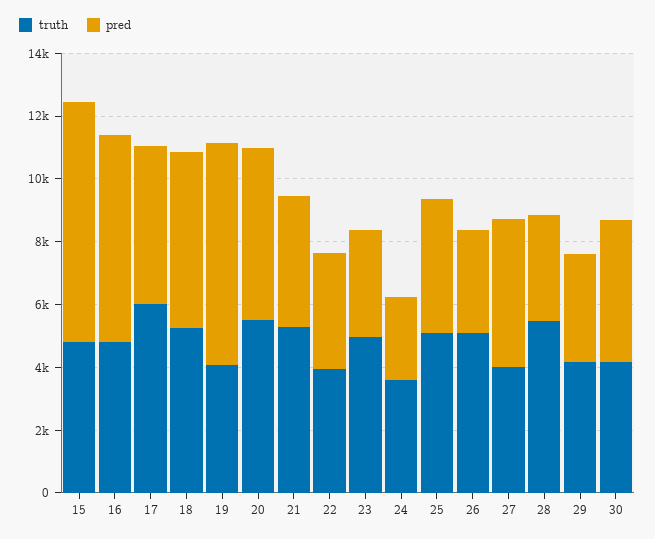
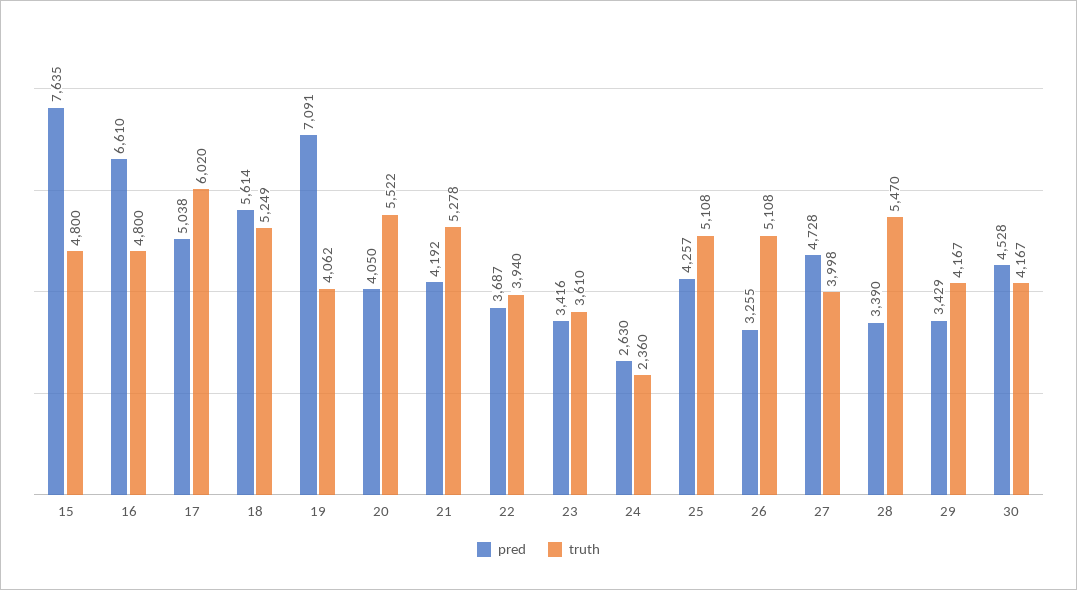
  {
    "truth": {
      "15": 4800,
      "16": 4800,
      "17": 6020,
      "18": 5249,
      "19": 4062,
      "20": 5522,
      "21": 5278,
      "22": 3940,
-     "23": 5000,
+     "23": 3610,
-     "24": 3500,
+     "24": 2360,
      "25": 5108,
      "26": 5108,
      "27": 3998,
      "28": 5470,
      "29": 4167,
      "30": 4167
    },
    "pred": {
      "15": 7635,
      "16": 6610,
      "17": 5038,
      "18": 5614,
      "19": 7091,
-     "20": 5500,
+     "20": 4050,
      "21": 4192,
      "22": 3687,
      "23": 3416,
      "24": 2630,
      "25": 4257,
      "26": 3255,
      "27": 4728,
      "28": 3390,
      "29": 3429,
      "30": 4528
    }
  }

